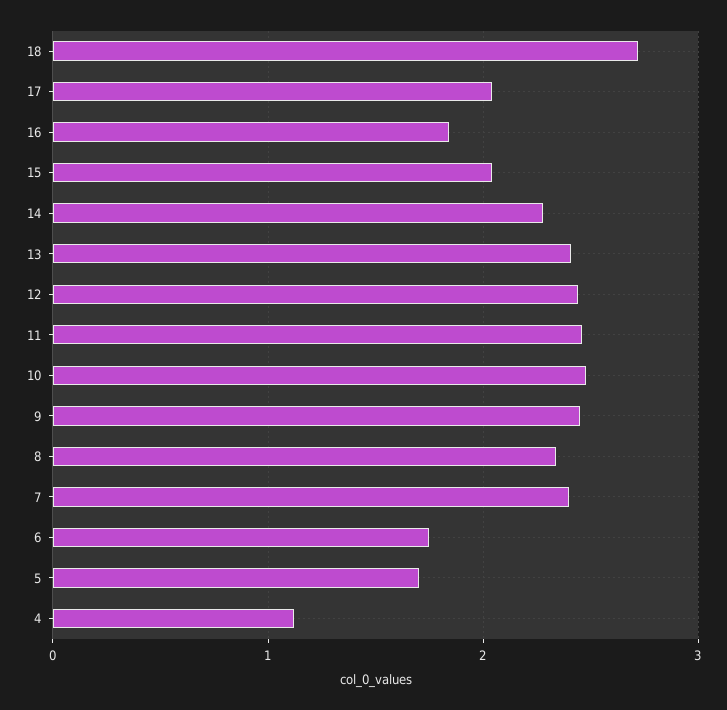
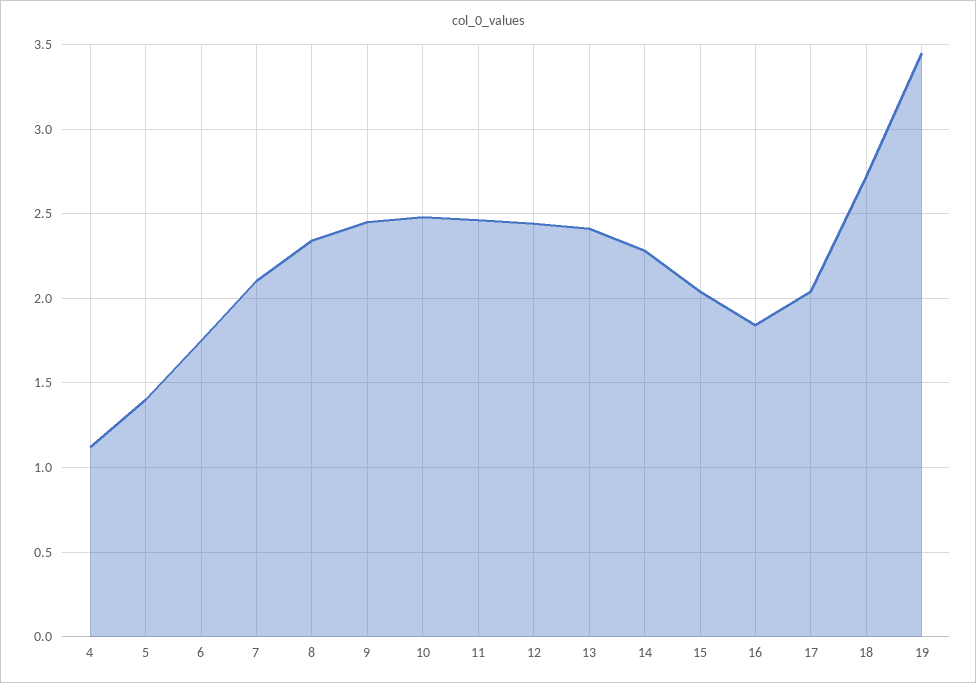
  {
    "18": 2.7,
    "17": 2.05,
    "16": 1.85,
    "15": 2.05,
    "14": 2.3,
    "13": 2.4,
    "12": 2.45,
    "11": 2.45,
    "10": 2.5,
    "9": 2.45,
    "8": 2.35,
-   "7": 2.4,
+   "7": 2.1,
    "6": 1.75,
-   "5": 1.7,
+   "5": 1.4,
-   "4": 1.1
+   "4": 1.1,
+   "19": 3.45
  }

